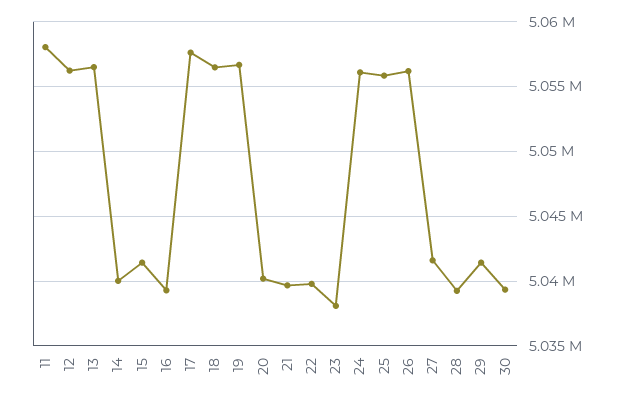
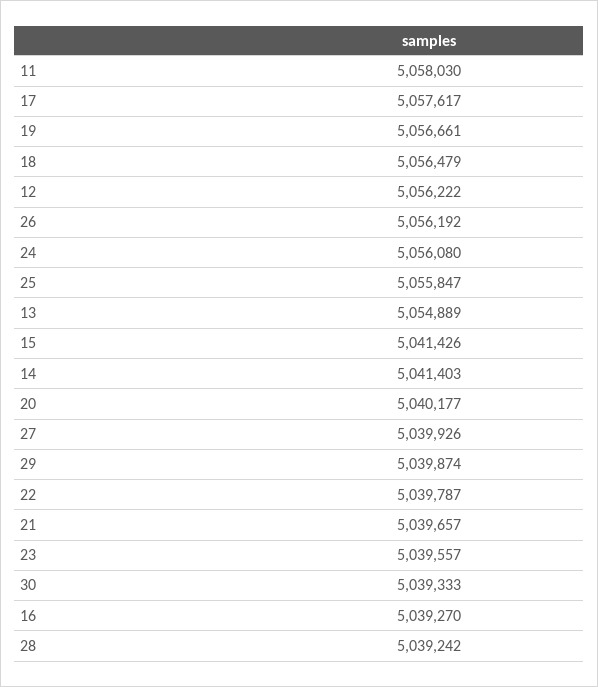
  {
    "11": 5058030,
    "12": 5056222,
-   "13": 5056500,
+   "13": 5054889,
-   "14": 5040000,
+   "14": 5041403,
    "15": 5041426,
    "16": 5039270,
    "17": 5057617,
    "18": 5056479,
    "19": 5056661,
    "20": 5040177,
    "21": 5039657,
    "22": 5039787,
-   "23": 5038000,
+   "23": 5039557,
    "24": 5056080,
    "25": 5055847,
    "26": 5056192,
-   "27": 5041500,
+   "27": 5039926,
    "28": 5039242,
-   "29": 5041500,
+   "29": 5039874,
    "30": 5039333
  }

